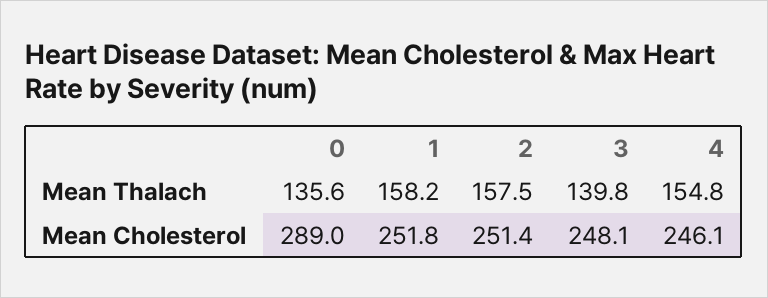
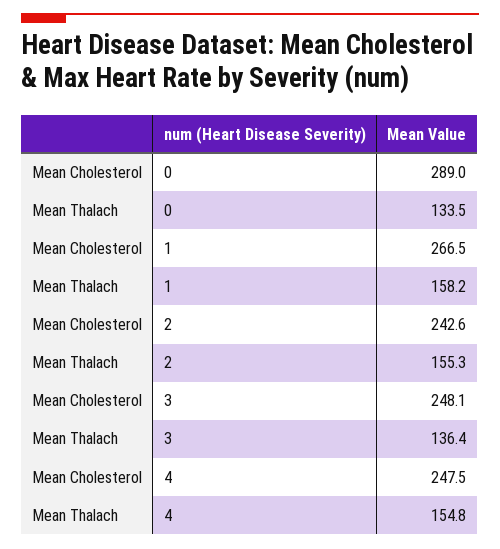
  {
    "0": {
-     "Mean Thalach": 135.6,
+     "Mean Thalach": 133.5,
      "Mean Cholesterol": 289
    },
    "1": {
      "Mean Thalach": 158.2,
-     "Mean Cholesterol": 251.8
+     "Mean Cholesterol": 266.5
    },
    "2": {
-     "Mean Thalach": 157.5,
+     "Mean Thalach": 155.3,
-     "Mean Cholesterol": 251.4
+     "Mean Cholesterol": 242.6
    },
    "3": {
-     "Mean Thalach": 139.8,
+     "Mean Thalach": 136.4,
      "Mean Cholesterol": 248.1
    },
    "4": {
      "Mean Thalach": 154.8,
-     "Mean Cholesterol": 246.1
+     "Mean Cholesterol": 247.5
    }
  }

